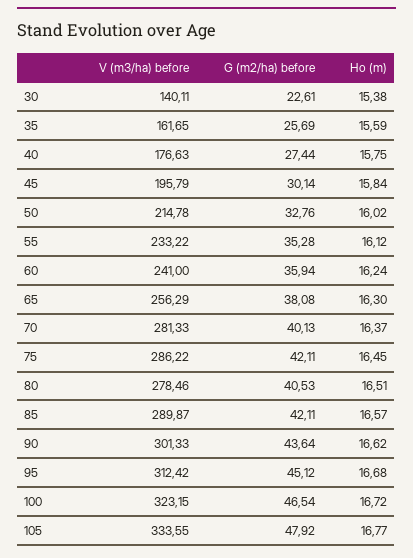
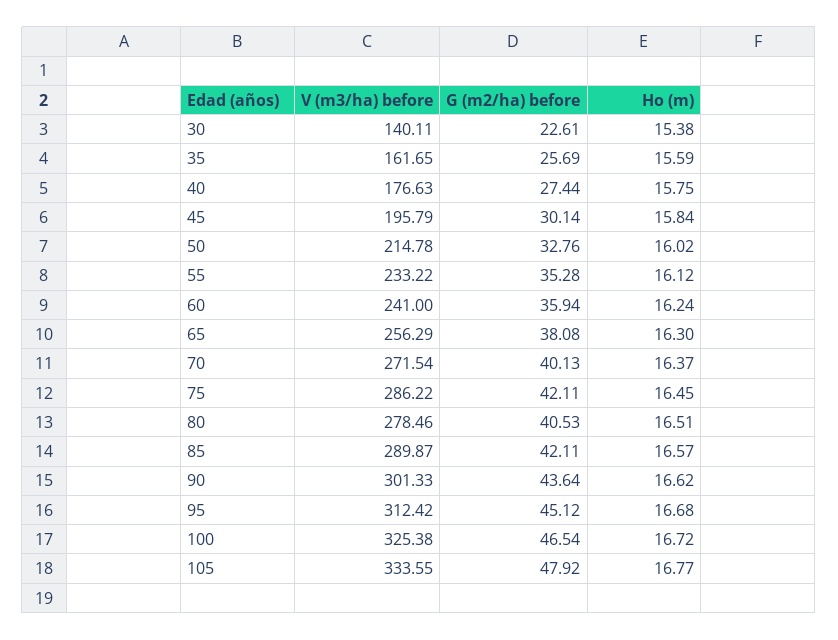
  {
    "V (m3/ha) before": {
      "30": 140.11,
      "35": 161.65,
      "40": 176.63,
      "45": 195.79,
      "50": 214.78,
      "55": 233.22,
      "60": 241,
      "65": 256.29,
-     "70": 281.33,
+     "70": 271.54,
      "75": 286.22,
      "80": 278.46,
      "85": 289.87,
      "90": 301.33,
      "95": 312.42,
-     "100": 323.15,
+     "100": 325.38,
      "105": 333.55
    },
    "G (m2/ha) before": {
      "30": 22.61,
      "35": 25.69,
      "40": 27.44,
      "45": 30.14,
      "50": 32.76,
      "55": 35.28,
      "60": 35.94,
      "65": 38.08,
      "70": 40.13,
      "75": 42.11,
      "80": 40.53,
      "85": 42.11,
      "90": 43.64,
      "95": 45.12,
      "100": 46.54,
      "105": 47.92
    },
    "Ho (m)": {
      "30": 15.38,
      "35": 15.59,
      "40": 15.75,
      "45": 15.84,
      "50": 16.02,
      "55": 16.12,
      "60": 16.24,
      "65": 16.3,
      "70": 16.37,
      "75": 16.45,
      "80": 16.51,
      "85": 16.57,
      "90": 16.62,
      "95": 16.68,
      "100": 16.72,
      "105": 16.77
    }
  }

